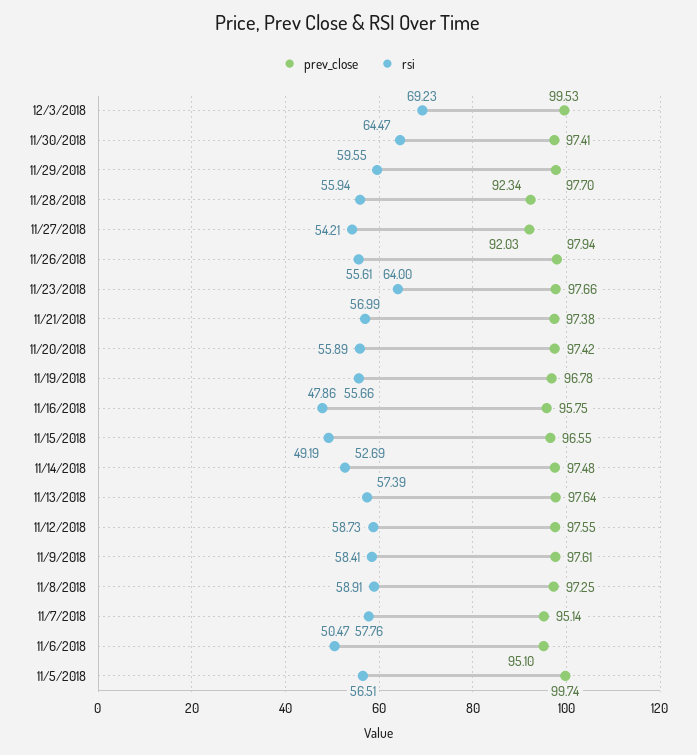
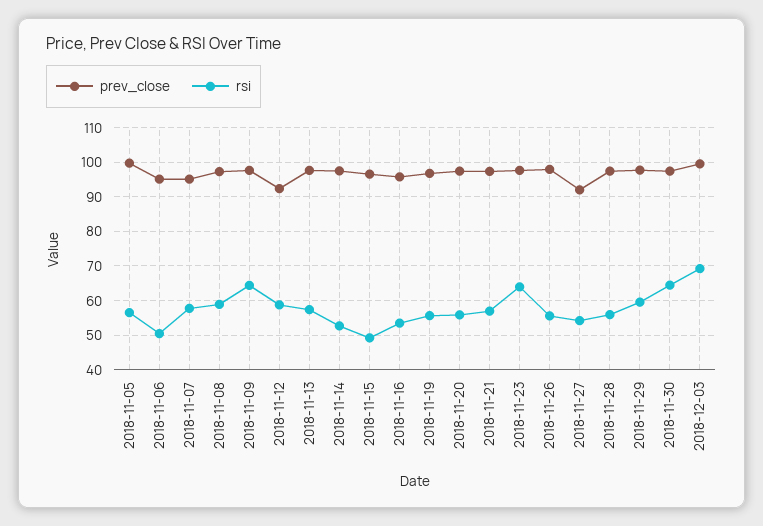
  {
    "prev_close": {
      "12/3/2018": 99.53,
      "11/30/2018": 97.41,
      "11/29/2018": 97.7,
-     "11/28/2018": 92.34,
+     "11/28/2018": 98,
      "11/27/2018": 92.03,
      "11/26/2018": 97.94,
      "11/23/2018": 97.66,
      "11/21/2018": 97.38,
      "11/20/2018": 97.42,
      "11/19/2018": 96.78,
      "11/16/2018": 95.75,
      "11/15/2018": 96.55,
      "11/14/2018": 97.48,
      "11/13/2018": 97.64,
-     "11/12/2018": 97.55,
+     "11/12/2018": 92,
      "11/9/2018": 97.61,
      "11/8/2018": 97.25,
      "11/7/2018": 95.14,
      "11/6/2018": 95.1,
      "11/5/2018": 99.74
    },
    "rsi": {
      "12/3/2018": 69.23,
      "11/30/2018": 64.47,
      "11/29/2018": 59.55,
      "11/28/2018": 55.94,
      "11/27/2018": 54.21,
      "11/26/2018": 55.61,
      "11/23/2018": 64,
      "11/21/2018": 56.99,
      "11/20/2018": 55.89,
      "11/19/2018": 55.66,
-     "11/16/2018": 47.86,
+     "11/16/2018": 54,
      "11/15/2018": 49.19,
      "11/14/2018": 52.69,
      "11/13/2018": 57.39,
      "11/12/2018": 58.73,
-     "11/9/2018": 58.41,
+     "11/9/2018": 64,
      "11/8/2018": 58.91,
      "11/7/2018": 57.76,
      "11/6/2018": 50.47,
      "11/5/2018": 56.51
    }
  }

